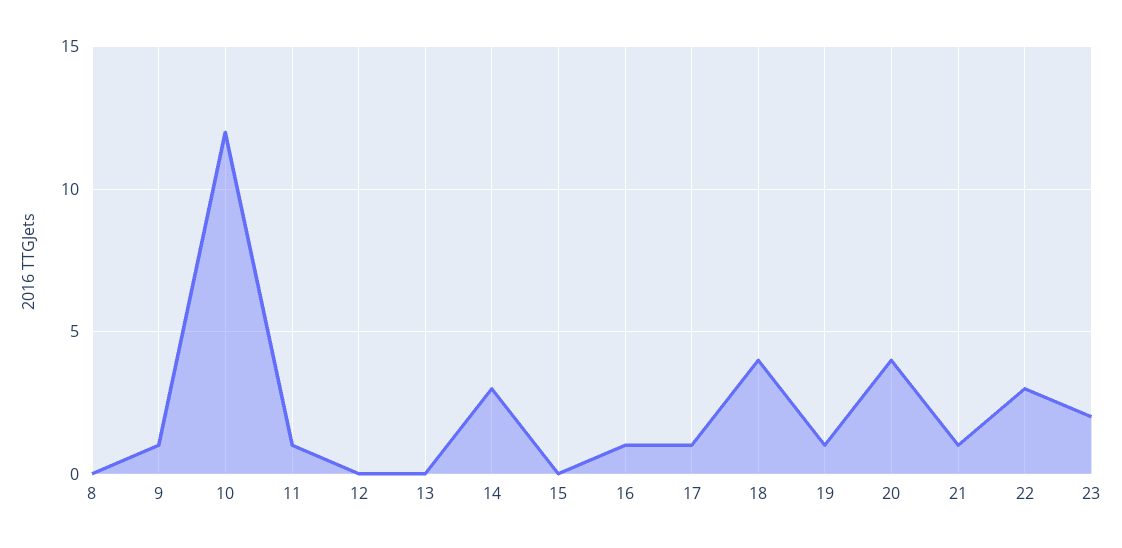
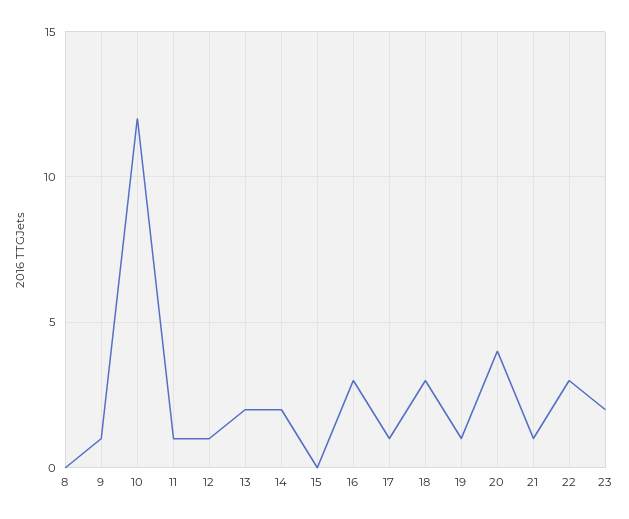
  {
    "8": 0,
    "9": 1,
    "10": 12,
    "11": 1,
-   "12": 0,
+   "12": 1,
-   "13": 0,
+   "13": 2,
-   "14": 3,
+   "14": 2,
    "15": 0,
-   "16": 1,
+   "16": 3,
    "17": 1,
-   "18": 4,
+   "18": 3,
    "19": 1,
    "20": 4,
    "21": 1,
    "22": 3,
    "23": 2
  }

